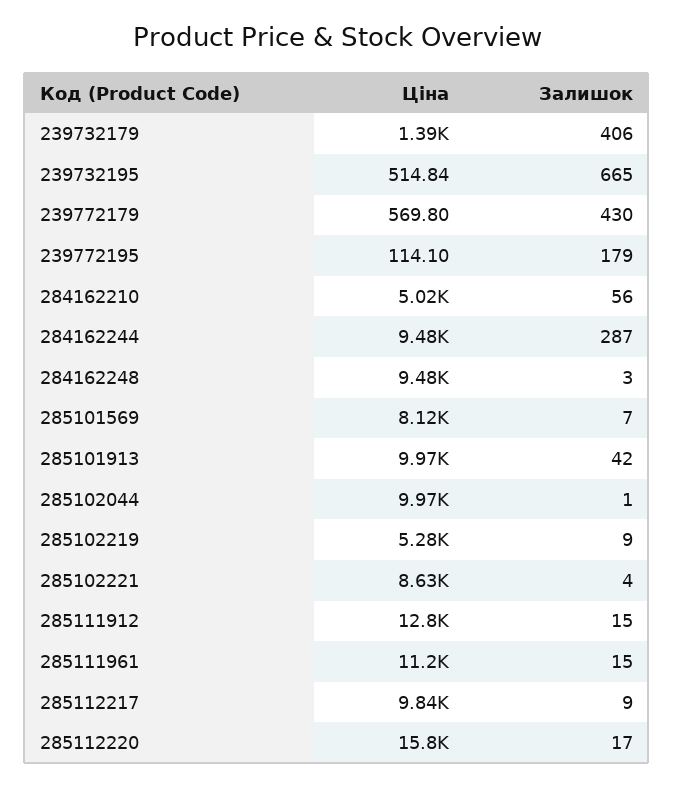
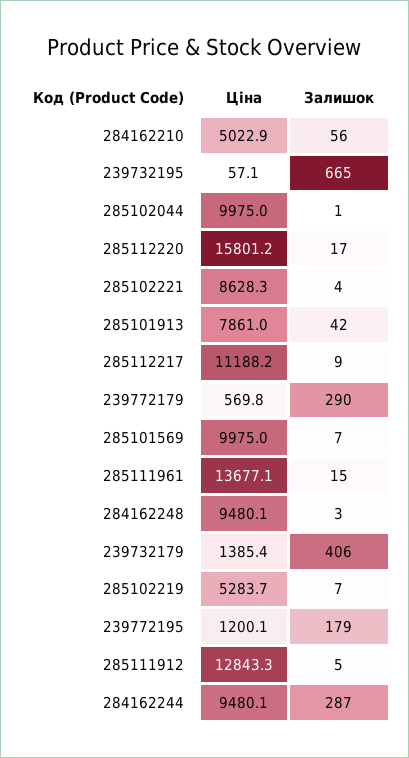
  {
    "Ціна": {
      "239732179": 1385.4,
-     "239732195": 514.84,
+     "239732195": 57.1,
      "239772179": 569.8,
-     "239772195": 114.1,
+     "239772195": 1200.1,
      "284162210": 5022.9,
      "284162244": 9480.1,
      "284162248": 9480.1,
-     "285101569": 8120,
+     "285101569": 9975,
-     "285101913": 9970,
+     "285101913": 7861,
      "285102044": 9975,
      "285102219": 5283.7,
      "285102221": 8628.3,
      "285111912": 12843.3,
-     "285111961": 11200,
+     "285111961": 13677.1,
-     "285112217": 9840,
+     "285112217": 11188.2,
      "285112220": 15801.2
    },
    "Залишок": {
      "239732179": 406,
      "239732195": 665,
-     "239772179": 430,
+     "239772179": 290,
      "239772195": 179,
      "284162210": 56,
      "284162244": 287,
      "284162248": 3,
      "285101569": 7,
      "285101913": 42,
      "285102044": 1,
-     "285102219": 9,
+     "285102219": 7,
      "285102221": 4,
-     "285111912": 15,
+     "285111912": 5,
      "285111961": 15,
      "285112217": 9,
      "285112220": 17
    }
  }

